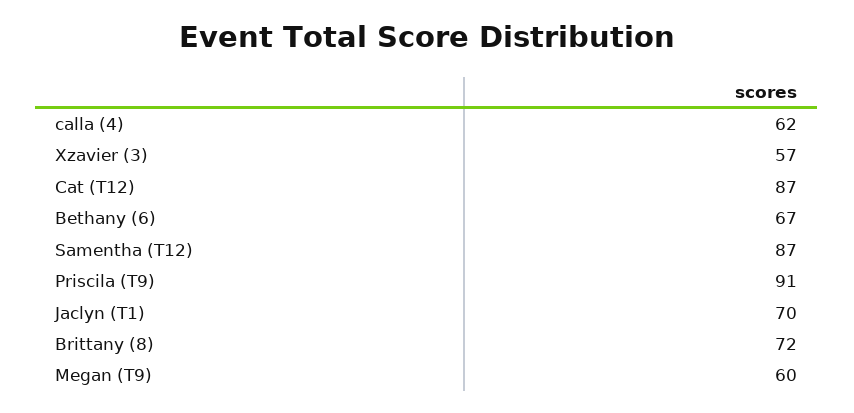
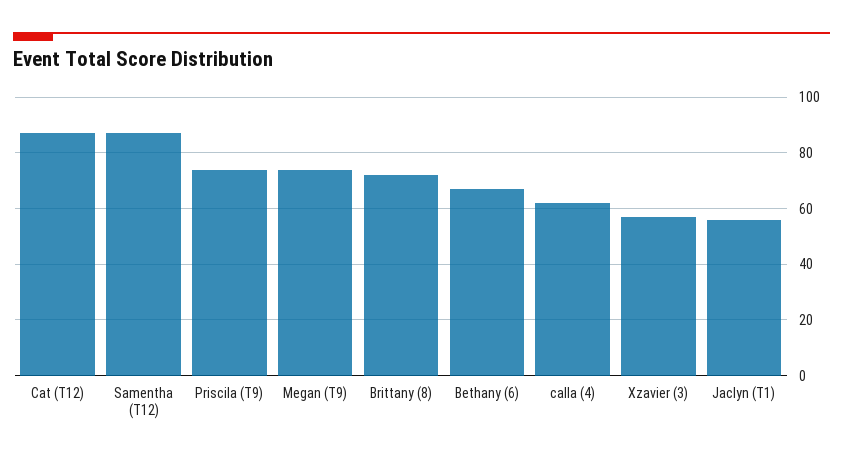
  {
    "calla (4)": 62,
    "Xzavier (3)": 57,
    "Cat (T12)": 87,
    "Bethany (6)": 67,
    "Samentha (T12)": 87,
-   "Priscila (T9)": 91,
+   "Priscila (T9)": 75,
-   "Jaclyn (T1)": 70,
+   "Jaclyn (T1)": 55,
    "Brittany (8)": 72,
-   "Megan (T9)": 60
+   "Megan (T9)": 75
  }

